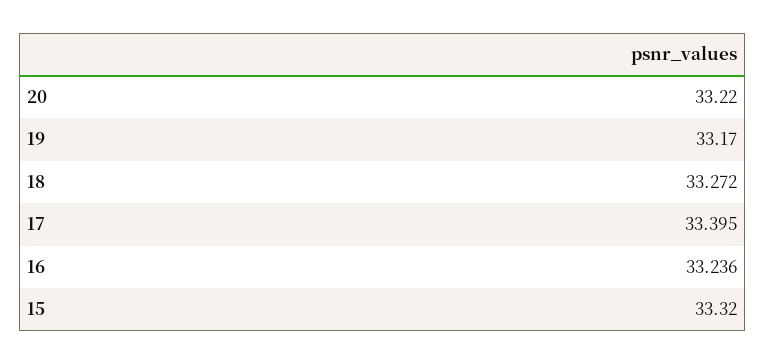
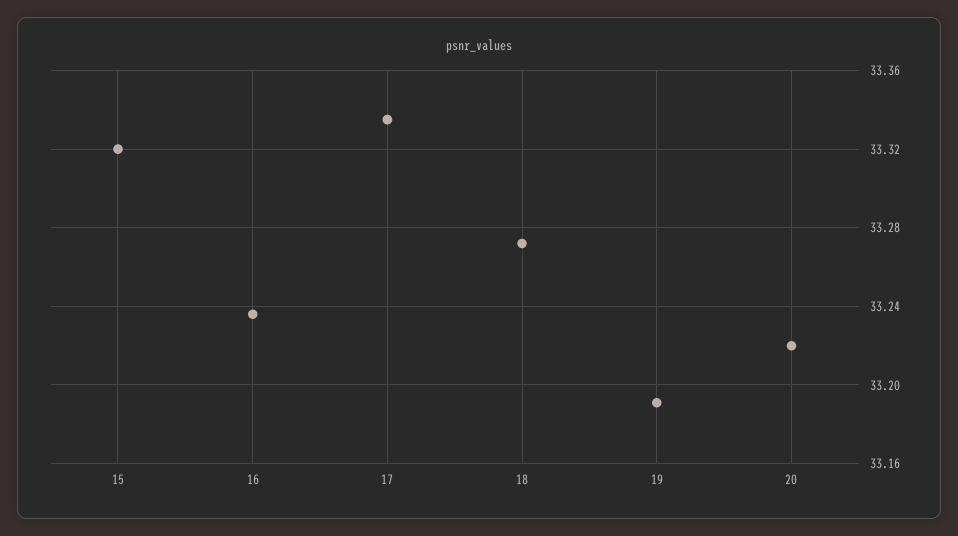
  {
    "20": 33.22,
-   "19": 33.17,
+   "19": 33.19,
    "18": 33.272,
-   "17": 33.395,
+   "17": 33.335,
    "16": 33.236,
    "15": 33.32
  }

